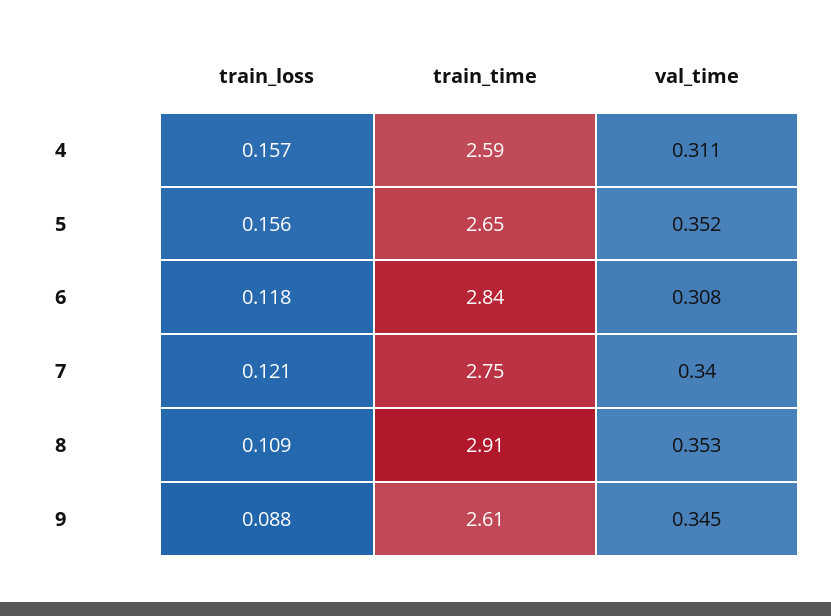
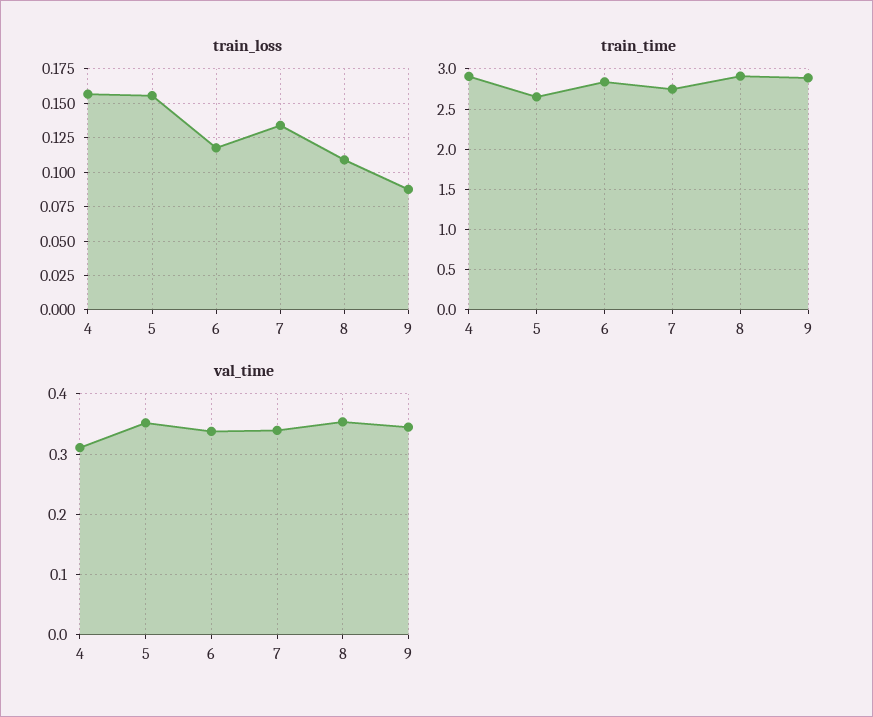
  {
    "train_loss": {
      "4": 0.157,
      "5": 0.156,
      "6": 0.118,
-     "7": 0.121,
+     "7": 0.135,
      "8": 0.109,
      "9": 0.088
    },
    "train_time": {
-     "4": 2.59,
+     "4": 2.9,
      "5": 2.65,
      "6": 2.84,
      "7": 2.75,
      "8": 2.91,
-     "9": 2.61
+     "9": 2.9
    },
    "val_time": {
      "4": 0.311,
      "5": 0.352,
-     "6": 0.308,
+     "6": 0.34,
      "7": 0.34,
      "8": 0.353,
      "9": 0.345
    }
  }

